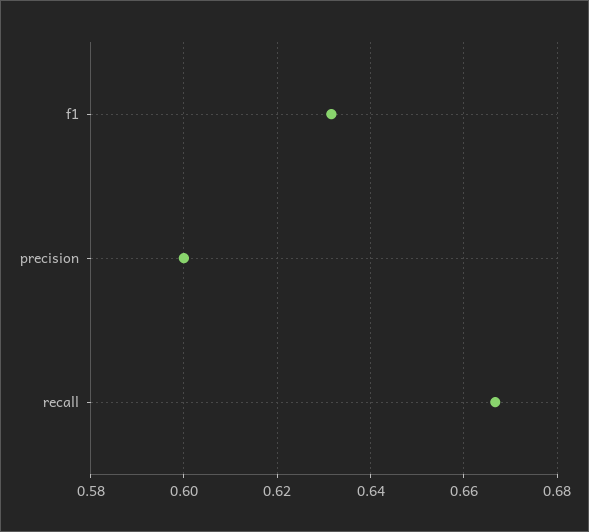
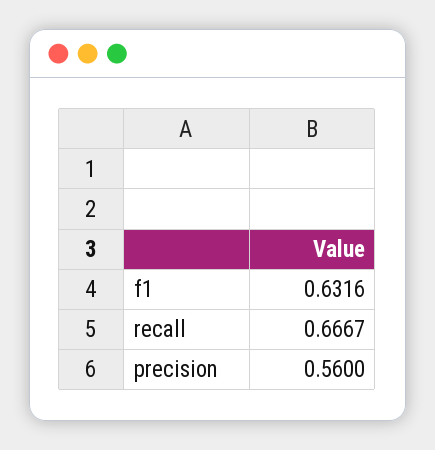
  {
    "f1": 0.6316,
-   "precision": 0.6,
+   "precision": 0.56,
    "recall": 0.6667
  }

